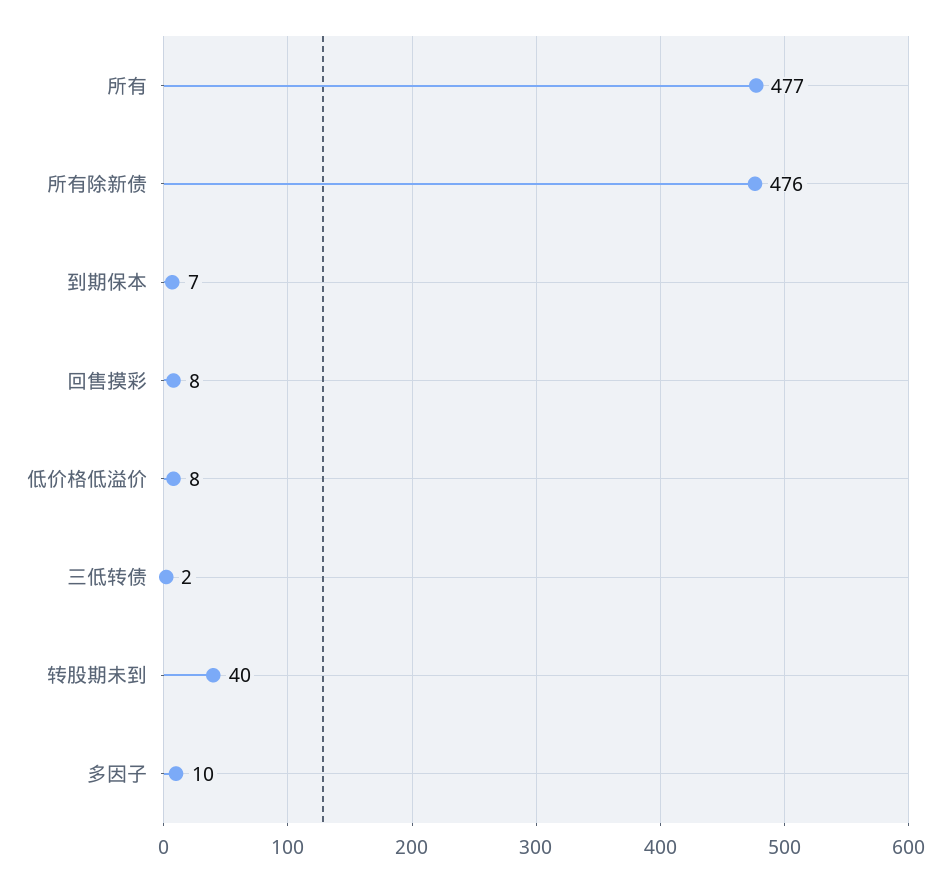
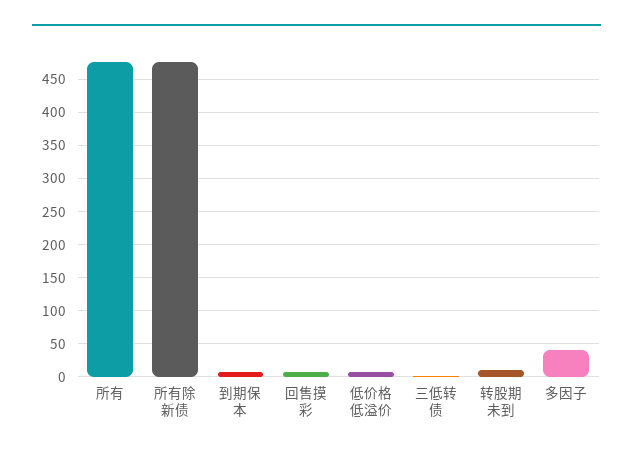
  {
    "所有": 477,
    "所有除新债": 476,
    "到期保本": 7,
    "回售摸彩": 8,
    "低价格低溢价": 8,
    "三低转债": 2,
-   "转股期未到": 40,
+   "转股期未到": 10,
-   "多因子": 10
+   "多因子": 40
  }

